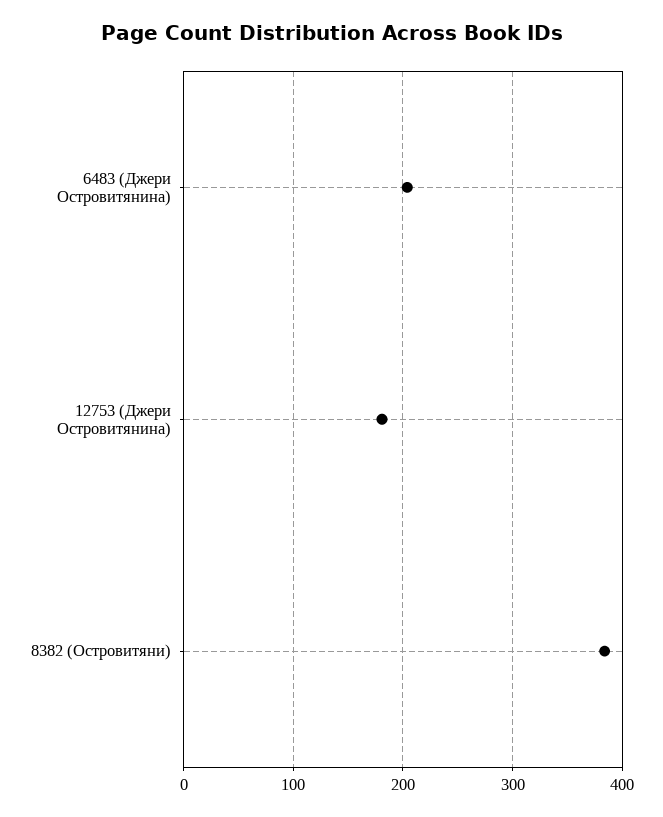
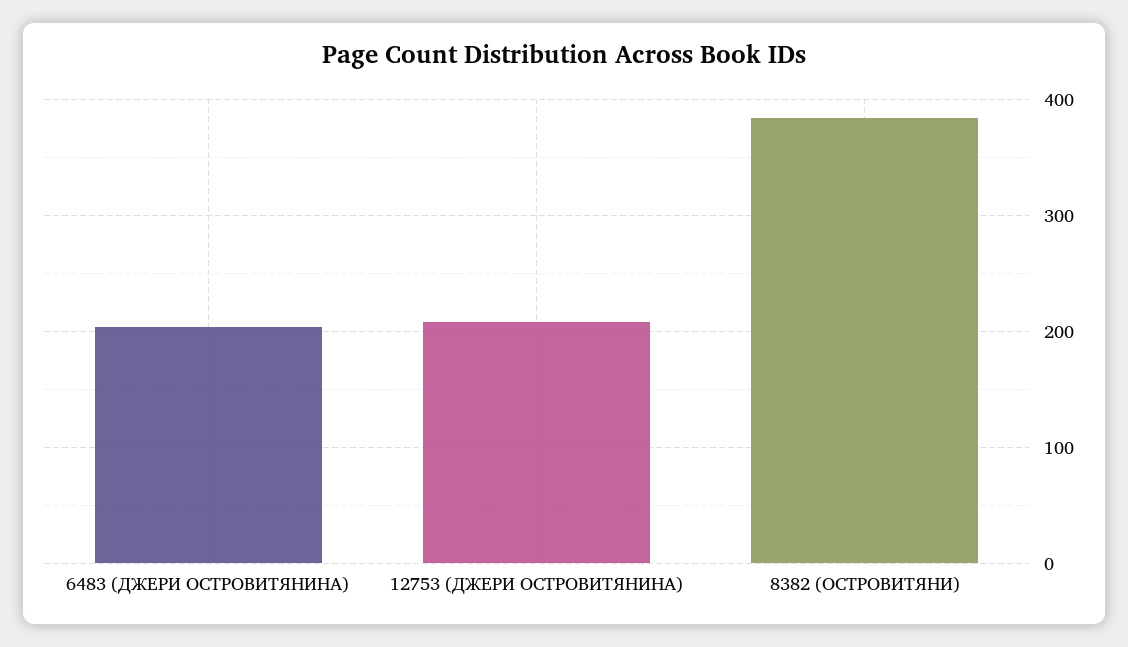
  {
    "6483 (Джери Островитянина)": 200,
-   "12753 (Джери Островитянина)": 180,
+   "12753 (Джери Островитянина)": 210,
    "8382 (Островитяни)": 380
  }

